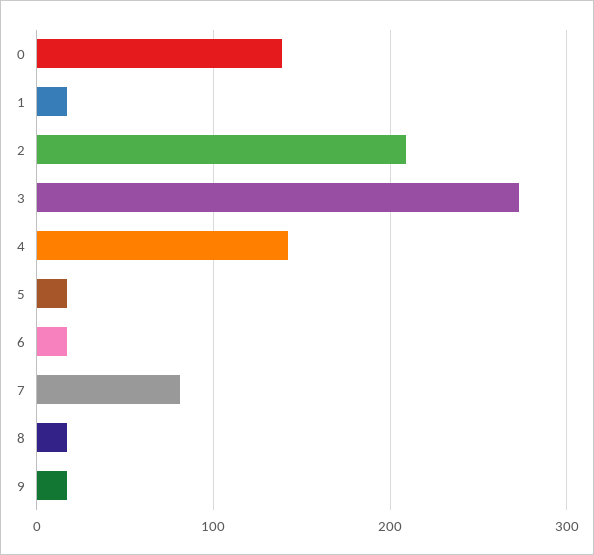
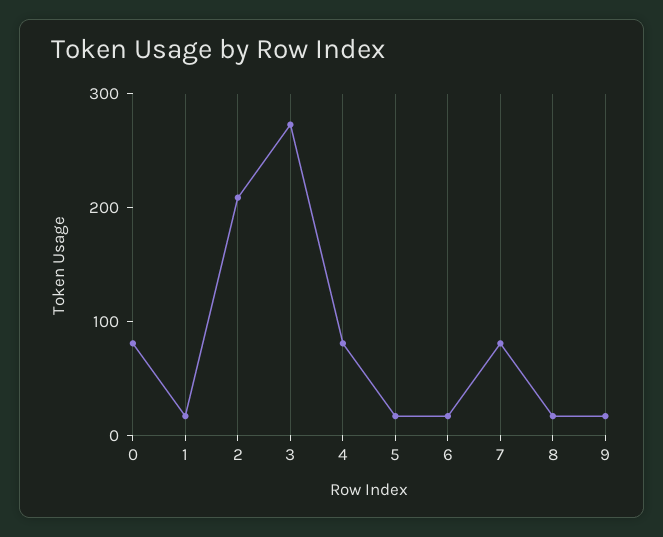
  {
-   "0": 140,
+   "0": 80,
    "1": 20,
    "2": 210,
    "3": 270,
-   "4": 140,
+   "4": 80,
    "5": 20,
    "6": 20,
    "7": 80,
    "8": 20,
    "9": 20
  }

